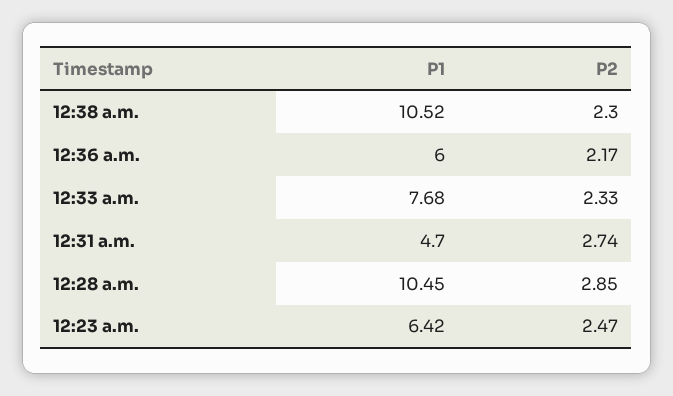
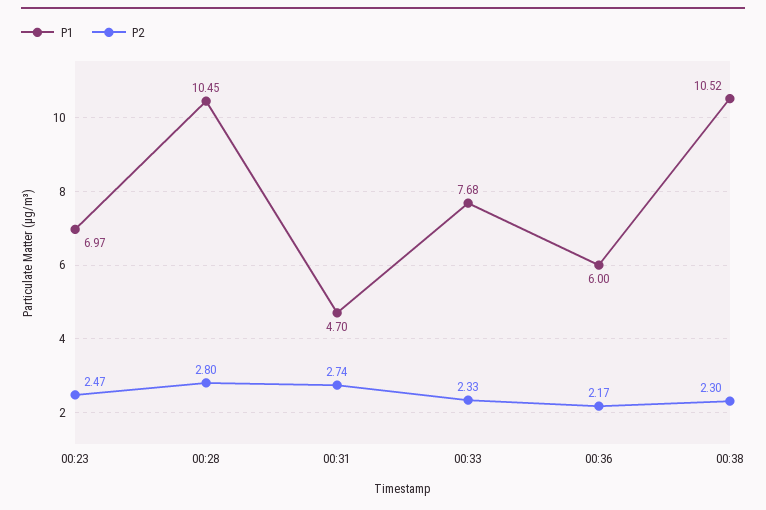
  {
    "P1": {
      "12:38 a.m.": 10.52,
      "12:36 a.m.": 6,
      "12:33 a.m.": 7.68,
      "12:31 a.m.": 4.7,
      "12:28 a.m.": 10.45,
-     "12:23 a.m.": 6.42
+     "12:23 a.m.": 6.97
    },
    "P2": {
      "12:38 a.m.": 2.3,
      "12:36 a.m.": 2.17,
      "12:33 a.m.": 2.33,
      "12:31 a.m.": 2.74,
-     "12:28 a.m.": 2.85,
+     "12:28 a.m.": 2.8,
      "12:23 a.m.": 2.47
    }
  }

